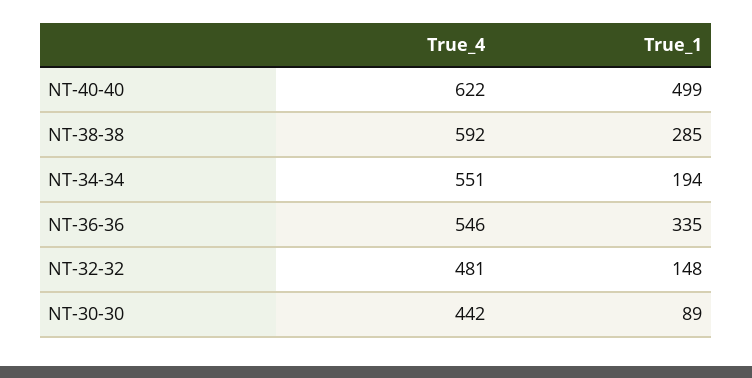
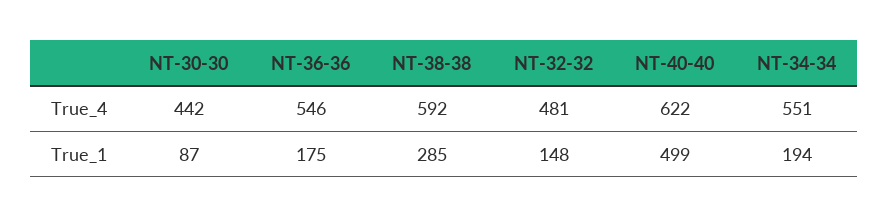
  {
    "True_4": {
      "NT-40-40": 622,
      "NT-38-38": 592,
      "NT-34-34": 551,
      "NT-36-36": 546,
      "NT-32-32": 481,
      "NT-30-30": 442
    },
    "True_1": {
      "NT-40-40": 499,
      "NT-38-38": 285,
      "NT-34-34": 194,
-     "NT-36-36": 335,
+     "NT-36-36": 175,
      "NT-32-32": 148,
-     "NT-30-30": 89
+     "NT-30-30": 87
    }
  }

